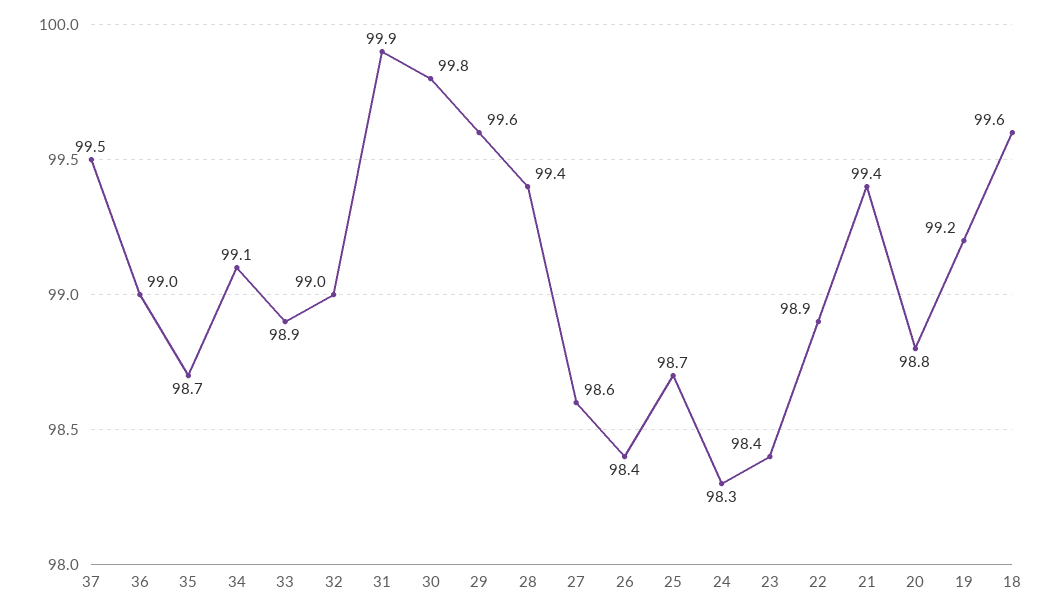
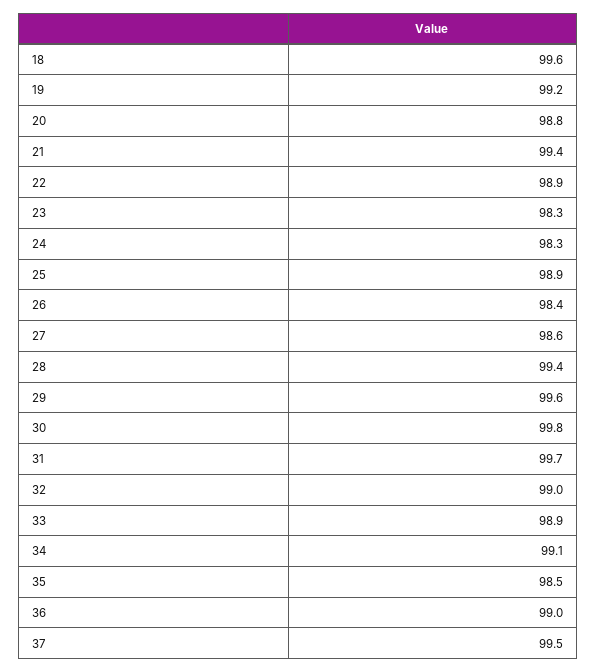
  {
    "37": 99.5,
    "36": 99,
-   "35": 98.7,
+   "35": 98.5,
    "34": 99.1,
    "33": 98.9,
    "32": 99,
-   "31": 99.9,
+   "31": 99.7,
    "30": 99.8,
    "29": 99.6,
    "28": 99.4,
    "27": 98.6,
    "26": 98.4,
-   "25": 98.7,
+   "25": 98.9,
    "24": 98.3,
-   "23": 98.4,
+   "23": 98.3,
    "22": 98.9,
    "21": 99.4,
    "20": 98.8,
    "19": 99.2,
    "18": 99.6
  }

